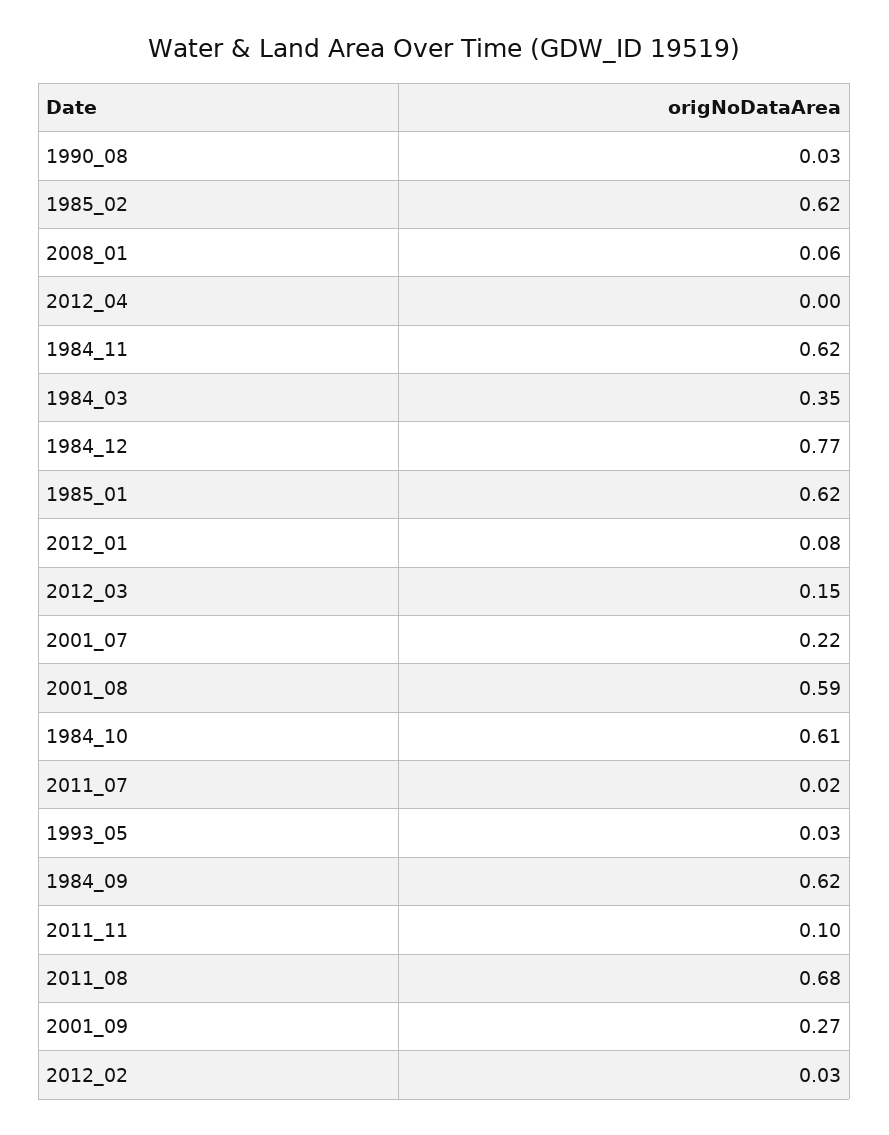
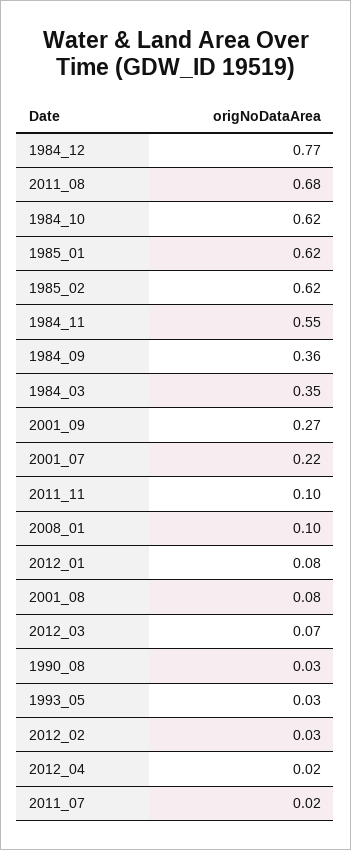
  {
    "1990_08": 0.03,
    "1985_02": 0.62,
-   "2008_01": 0.06,
+   "2008_01": 0.1,
-   "2012_04": 0,
+   "2012_04": 0.02,
-   "1984_11": 0.62,
+   "1984_11": 0.55,
    "1984_03": 0.35,
    "1984_12": 0.77,
    "1985_01": 0.62,
    "2012_01": 0.08,
-   "2012_03": 0.15,
+   "2012_03": 0.07,
    "2001_07": 0.22,
-   "2001_08": 0.59,
+   "2001_08": 0.08,
-   "1984_10": 0.61,
+   "1984_10": 0.62,
    "2011_07": 0.02,
    "1993_05": 0.03,
-   "1984_09": 0.62,
+   "1984_09": 0.36,
    "2011_11": 0.1,
    "2011_08": 0.68,
    "2001_09": 0.27,
    "2012_02": 0.03
  }

